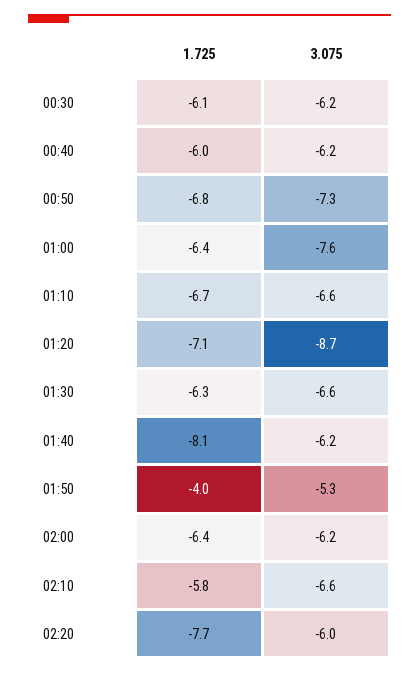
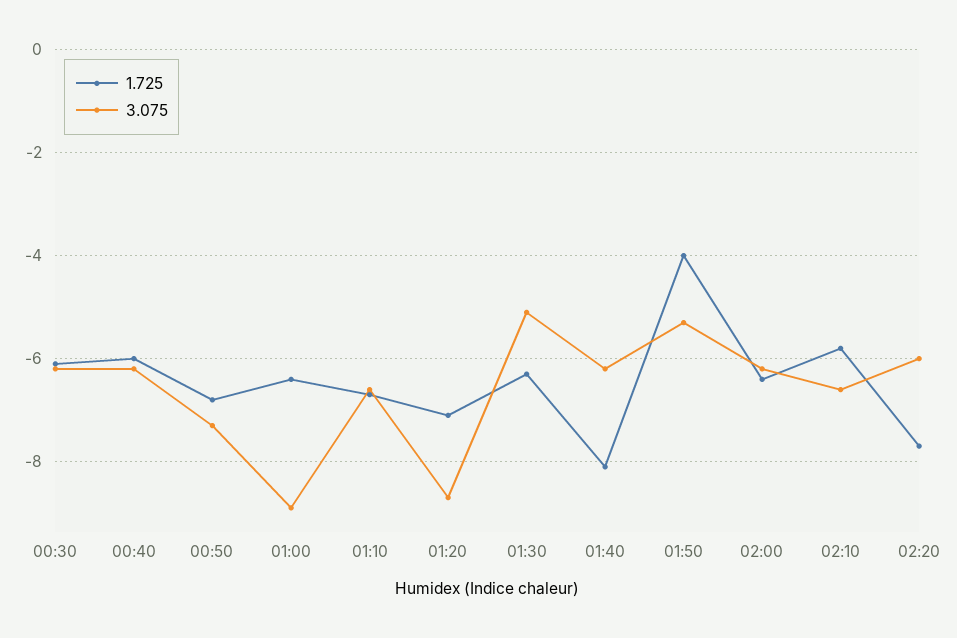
  {
    "1.725": {
      "00:30": -6.1,
      "00:40": -6,
      "00:50": -6.8,
      "01:00": -6.4,
      "01:10": -6.7,
      "01:20": -7.1,
      "01:30": -6.3,
      "01:40": -8.1,
      "01:50": -4,
      "02:00": -6.4,
      "02:10": -5.8,
      "02:20": -7.7
    },
    "3.075": {
      "00:30": -6.2,
      "00:40": -6.2,
      "00:50": -7.3,
-     "01:00": -7.6,
+     "01:00": -9,
      "01:10": -6.6,
      "01:20": -8.7,
-     "01:30": -6.6,
+     "01:30": -5,
      "01:40": -6.2,
      "01:50": -5.3,
      "02:00": -6.2,
      "02:10": -6.6,
      "02:20": -6
    }
  }

